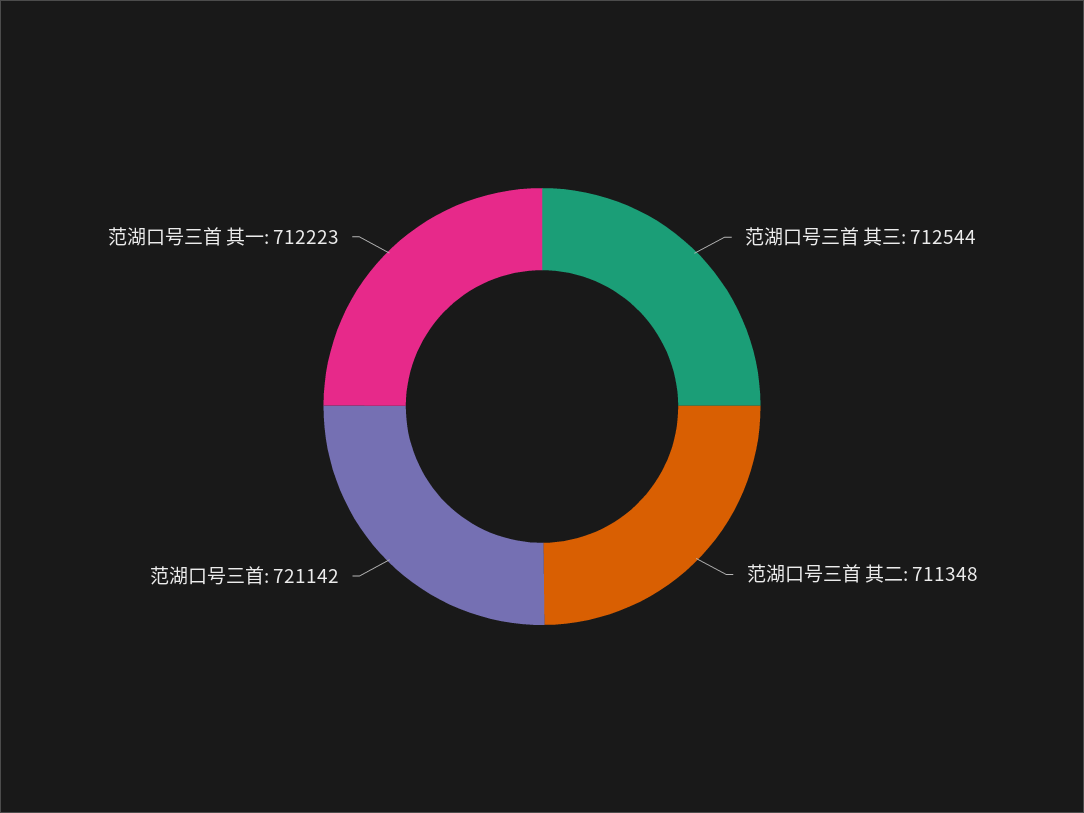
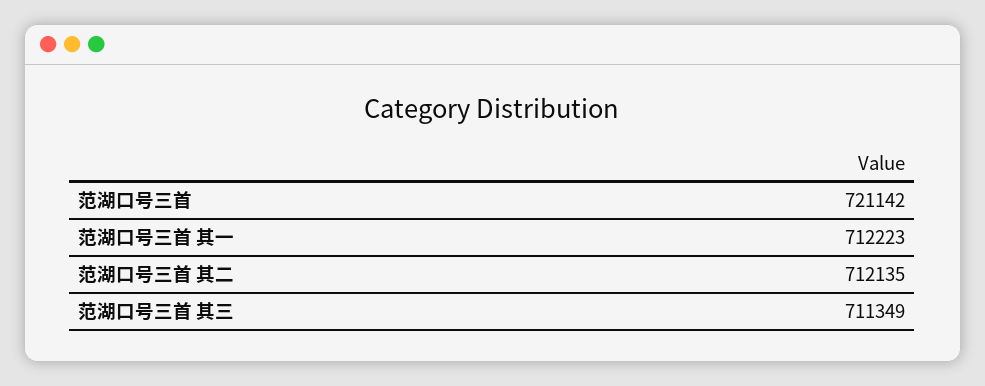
  {
-   "范湖口号三首 其三": 712544,
+   "范湖口号三首 其三": 711349,
-   "范湖口号三首 其二": 711348,
+   "范湖口号三首 其二": 712135,
    "范湖口号三首": 721142,
    "范湖口号三首 其一": 712223
  }

